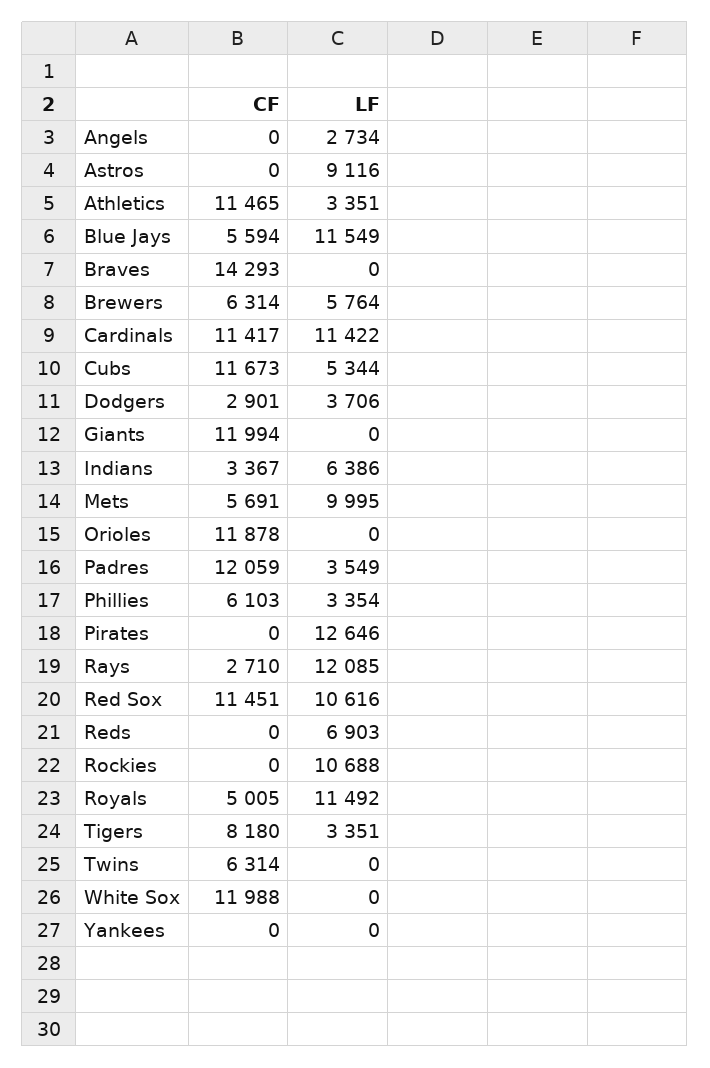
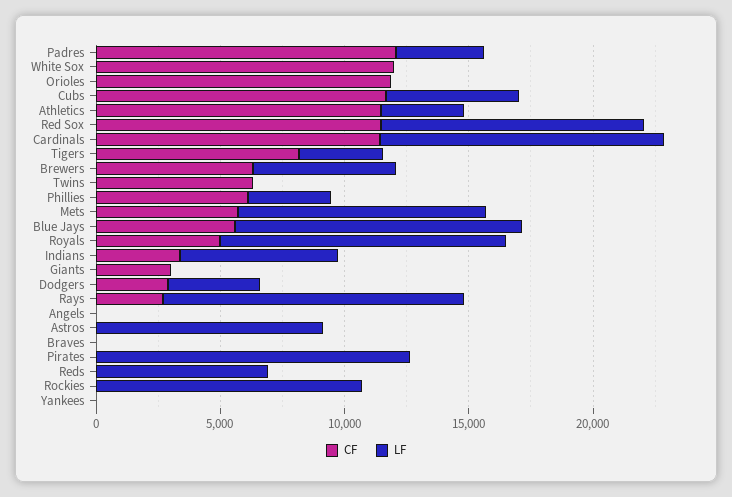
  {
    "CF": {
      "Angels": 0,
      "Astros": 0,
      "Athletics": 11465,
      "Blue Jays": 5594,
-     "Braves": 14293,
+     "Braves": 0,
      "Brewers": 6314,
      "Cardinals": 11417,
      "Cubs": 11673,
      "Dodgers": 2901,
-     "Giants": 11994,
+     "Giants": 3000,
      "Indians": 3367,
      "Mets": 5691,
      "Orioles": 11878,
      "Padres": 12059,
      "Phillies": 6103,
      "Pirates": 0,
      "Rays": 2710,
      "Red Sox": 11451,
      "Reds": 0,
      "Rockies": 0,
      "Royals": 5005,
      "Tigers": 8180,
      "Twins": 6314,
      "White Sox": 11988,
      "Yankees": 0
    },
    "LF": {
-     "Angels": 2734,
+     "Angels": 0,
      "Astros": 9116,
      "Athletics": 3351,
      "Blue Jays": 11549,
      "Braves": 0,
      "Brewers": 5764,
      "Cardinals": 11422,
      "Cubs": 5344,
      "Dodgers": 3706,
      "Giants": 0,
      "Indians": 6386,
      "Mets": 9995,
      "Orioles": 0,
      "Padres": 3549,
      "Phillies": 3354,
      "Pirates": 12646,
      "Rays": 12085,
      "Red Sox": 10616,
      "Reds": 6903,
      "Rockies": 10688,
      "Royals": 11492,
      "Tigers": 3351,
      "Twins": 0,
      "White Sox": 0,
      "Yankees": 0
    }
  }

